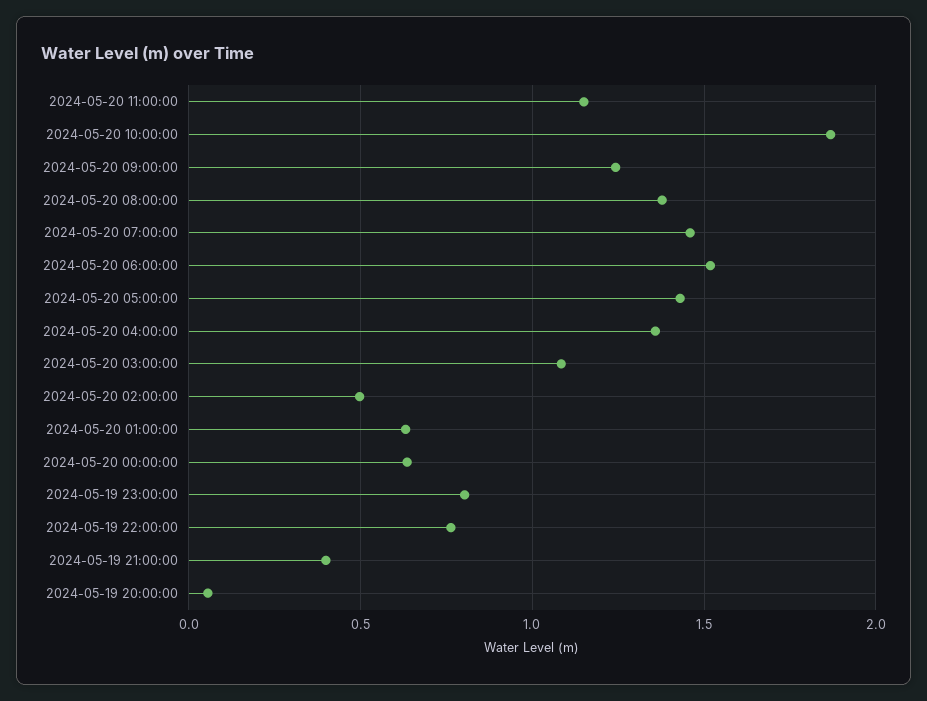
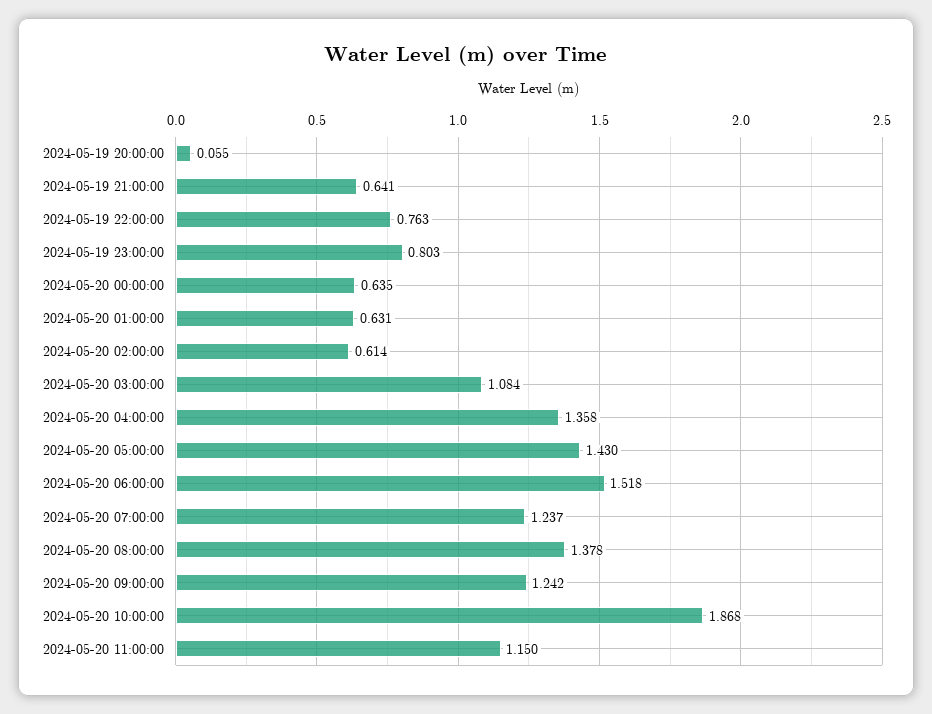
  {
    "2024-05-20 11:00:00": 1.15,
    "2024-05-20 10:00:00": 1.868,
    "2024-05-20 09:00:00": 1.242,
    "2024-05-20 08:00:00": 1.378,
-   "2024-05-20 07:00:00": 1.45,
+   "2024-05-20 07:00:00": 1.237,
    "2024-05-20 06:00:00": 1.518,
    "2024-05-20 05:00:00": 1.43,
    "2024-05-20 04:00:00": 1.358,
    "2024-05-20 03:00:00": 1.084,
-   "2024-05-20 02:00:00": 0.5,
+   "2024-05-20 02:00:00": 0.614,
    "2024-05-20 01:00:00": 0.631,
    "2024-05-20 00:00:00": 0.635,
    "2024-05-19 23:00:00": 0.803,
    "2024-05-19 22:00:00": 0.763,
-   "2024-05-19 21:00:00": 0.4,
+   "2024-05-19 21:00:00": 0.641,
    "2024-05-19 20:00:00": 0.055
  }

